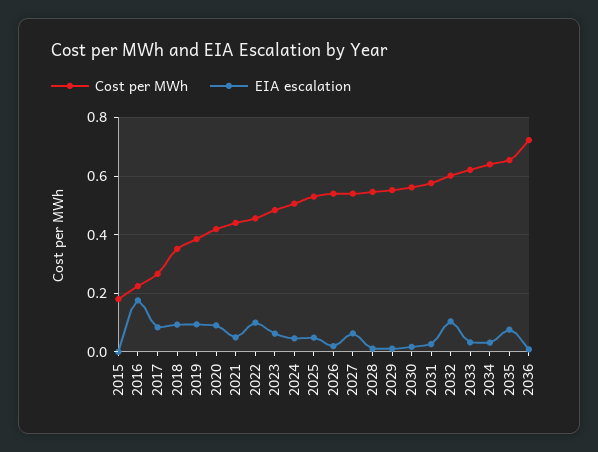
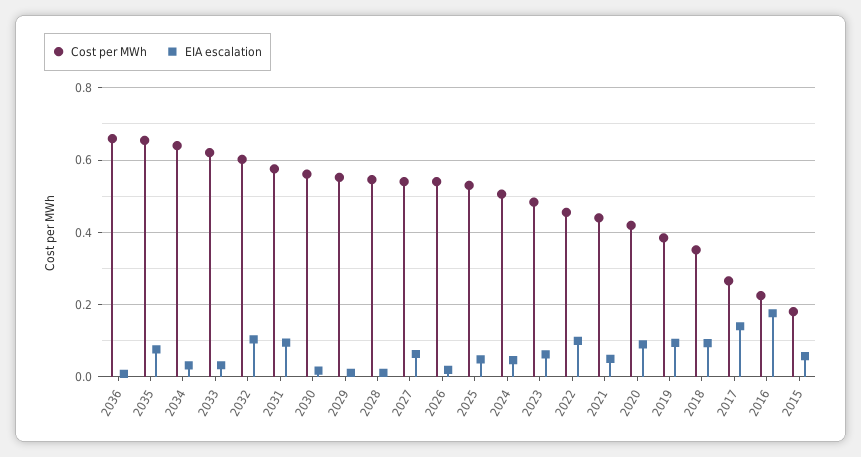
  {
    "Cost per MWh": {
      "2015": 0.18,
      "2016": 0.22,
      "2017": 0.26,
      "2018": 0.36,
      "2019": 0.38,
      "2020": 0.42,
      "2021": 0.44,
      "2022": 0.46,
      "2023": 0.48,
      "2024": 0.5,
      "2025": 0.54,
      "2026": 0.54,
      "2027": 0.54,
      "2028": 0.54,
      "2029": 0.56,
      "2030": 0.56,
      "2031": 0.58,
      "2032": 0.6,
      "2033": 0.62,
      "2034": 0.64,
      "2035": 0.66,
-     "2036": 0.725
+     "2036": 0.66
    },
    "EIA escalation": {
-     "2015": 0,
+     "2015": 0.06,
      "2016": 0.18,
-     "2017": 0.075,
+     "2017": 0.14,
      "2018": 0.1,
      "2019": 0.1,
      "2020": 0.08,
      "2021": 0.04,
      "2022": 0.1,
      "2023": 0.06,
      "2024": 0.04,
      "2025": 0.04,
      "2026": 0.02,
      "2027": 0.06,
      "2028": 0.02,
      "2029": 0.02,
      "2030": 0.02,
-     "2031": 0.025,
+     "2031": 0.1,
      "2032": 0.1,
      "2033": 0.04,
      "2034": 0.04,
      "2035": 0.08,
      "2036": 0
    }
  }

